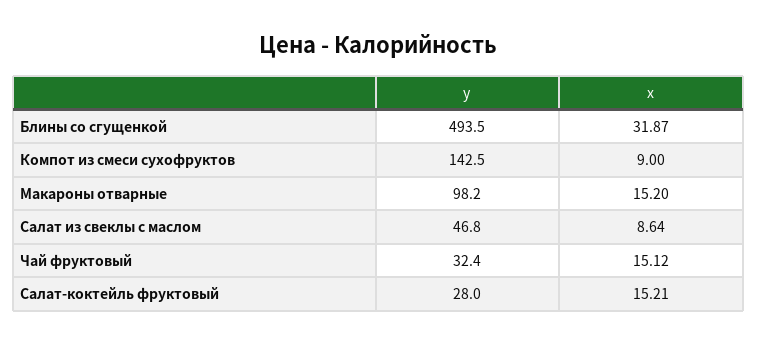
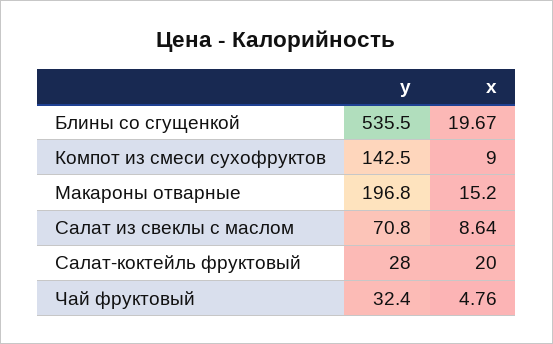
  {
    "y": {
-     "Блины со сгущенкой": 493.5,
+     "Блины со сгущенкой": 535.5,
      "Компот из смеси сухофруктов": 142.5,
-     "Макароны отварные": 98.2,
+     "Макароны отварные": 196.8,
-     "Салат из свеклы с маслом": 46.8,
+     "Салат из свеклы с маслом": 70.8,
      "Чай фруктовый": 32.4,
      "Салат-коктейль фруктовый": 28
    },
    "x": {
-     "Блины со сгущенкой": 31.87,
+     "Блины со сгущенкой": 19.67,
      "Компот из смеси сухофруктов": 9,
      "Макароны отварные": 15.2,
      "Салат из свеклы с маслом": 8.64,
-     "Чай фруктовый": 15.12,
+     "Чай фруктовый": 4.76,
-     "Салат-коктейль фруктовый": 15.21
+     "Салат-коктейль фруктовый": 20
    }
  }

